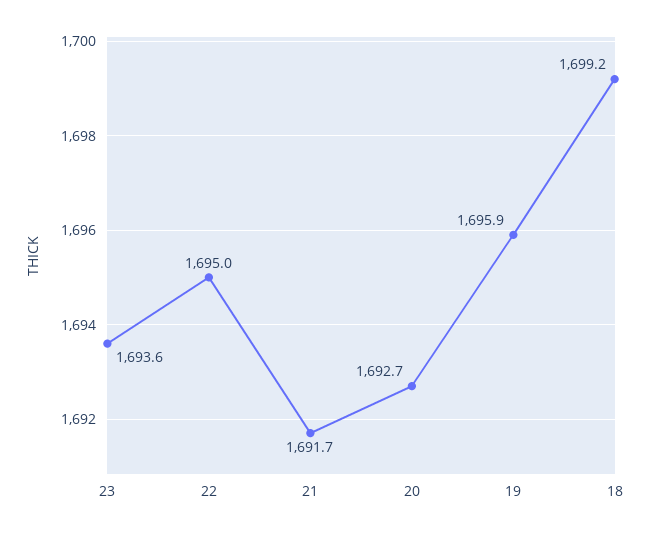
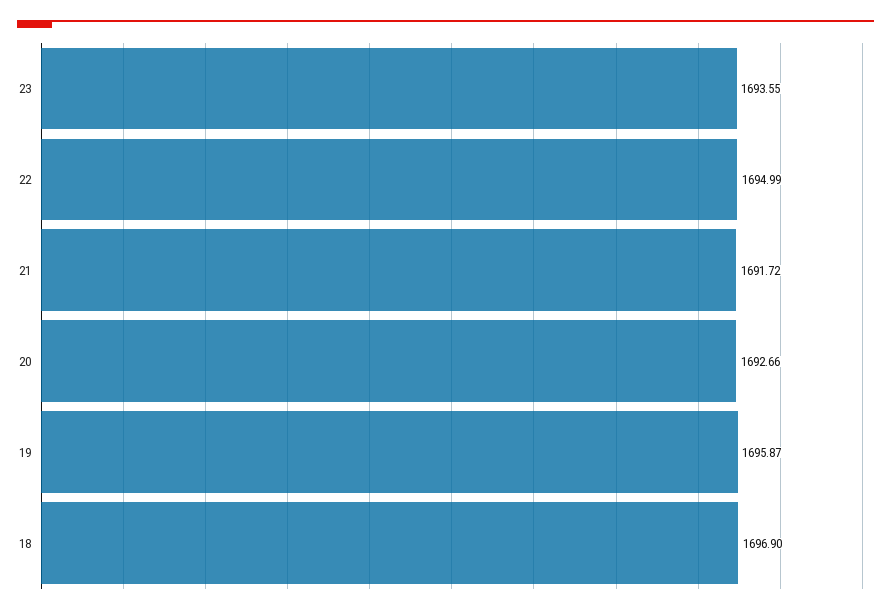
  {
    "23": 1693.55,
    "22": 1694.99,
    "21": 1691.72,
    "20": 1692.66,
    "19": 1695.87,
-   "18": 1699.2
+   "18": 1696.9
  }

